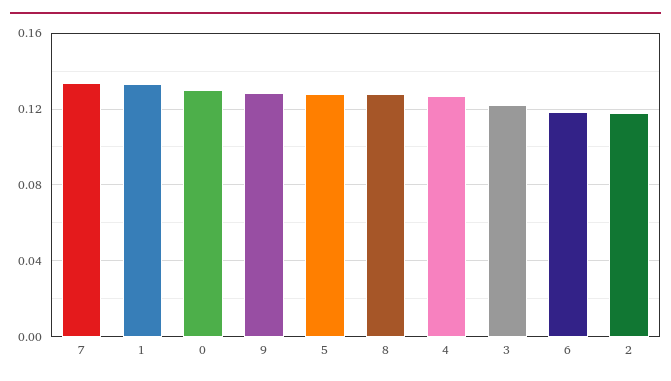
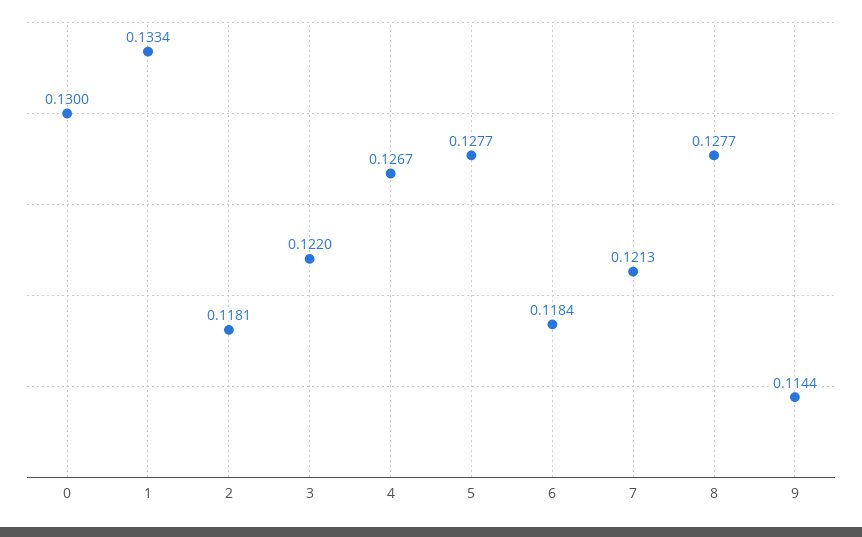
  {
-   "7": 0.135,
+   "7": 0.1213,
    "1": 0.1334,
    "0": 0.13,
-   "9": 0.13,
+   "9": 0.1144,
    "5": 0.1277,
    "8": 0.1277,
    "4": 0.1267,
    "3": 0.122,
    "6": 0.1184,
    "2": 0.1181
  }

